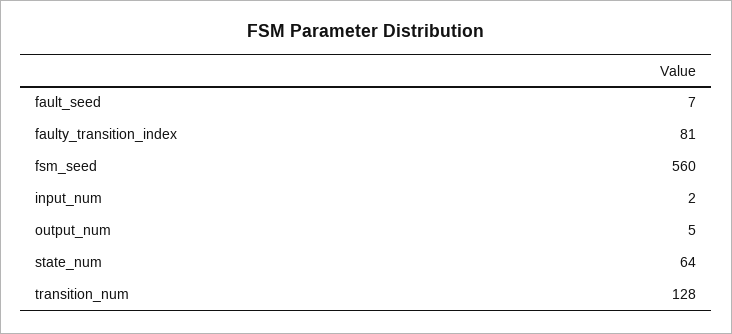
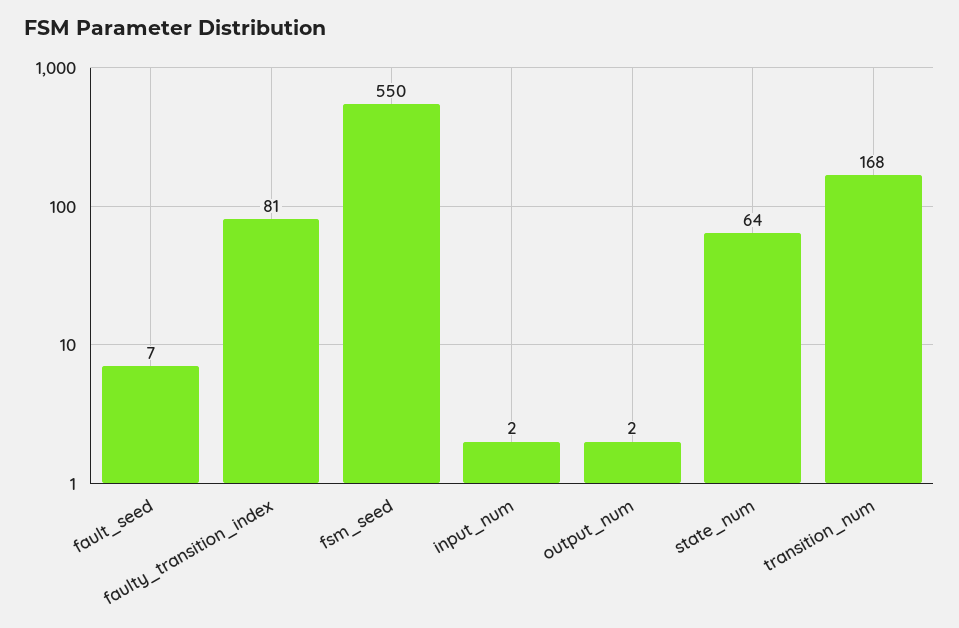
  {
    "fault_seed": 7,
    "faulty_transition_index": 81,
-   "fsm_seed": 560,
+   "fsm_seed": 550,
    "input_num": 2,
-   "output_num": 5,
+   "output_num": 2,
    "state_num": 64,
-   "transition_num": 128
+   "transition_num": 168
  }

